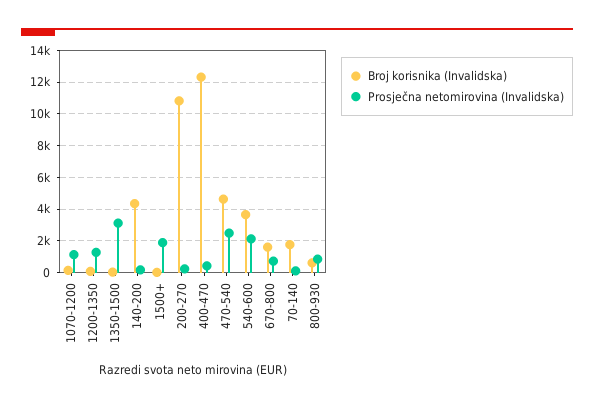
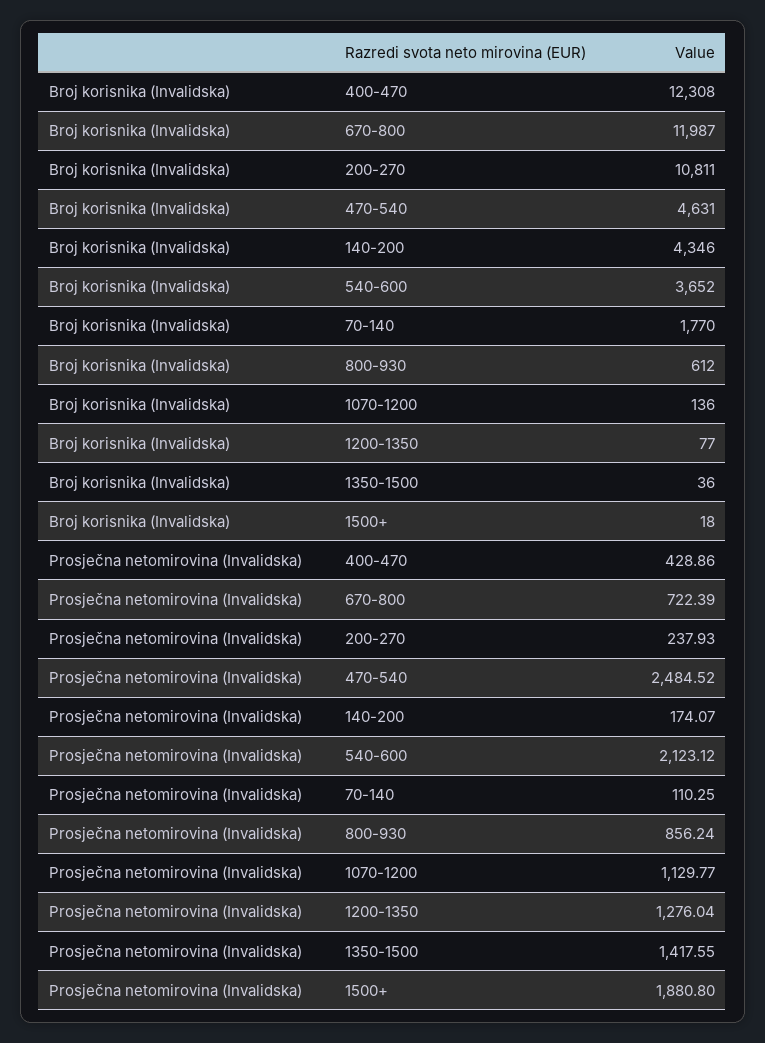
  {
    "Broj korisnika (Invalidska)": {
      "1070-1200": 136,
      "1200-1350": 77,
      "1350-1500": 36,
      "140-200": 4346,
      "1500+": 18,
      "200-270": 10811,
      "400-470": 12308,
      "470-540": 4631,
      "540-600": 3652,
-     "670-800": 1500,
+     "670-800": 11987,
      "70-140": 1770,
      "800-930": 612
    },
    "Prosječna netomirovina (Invalidska)": {
      "1070-1200": 1129.77,
      "1200-1350": 1276.04,
-     "1350-1500": 3000,
+     "1350-1500": 1417.55,
      "140-200": 174.07,
      "1500+": 1880.8,
      "200-270": 237.93,
      "400-470": 428.86,
      "470-540": 2484.52,
      "540-600": 2123.12,
      "670-800": 722.39,
      "70-140": 110.25,
      "800-930": 856.24
    }
  }

